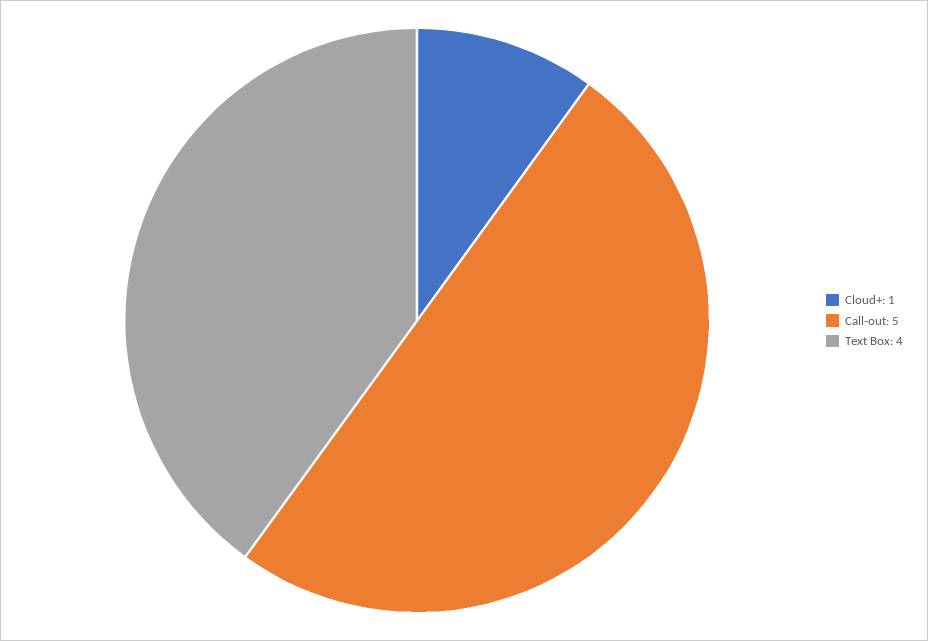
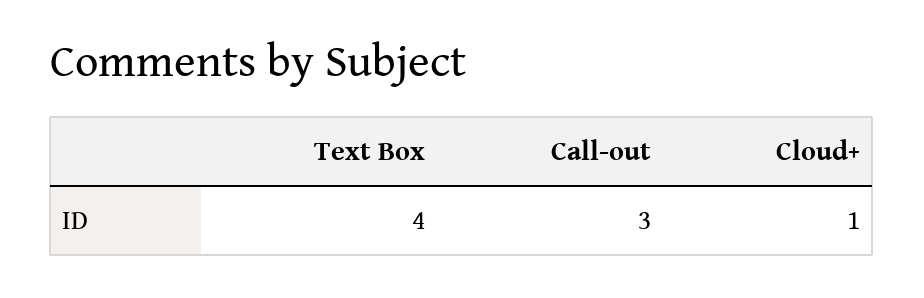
  {
    "Cloud+": 1,
-   "Call-out": 5,
+   "Call-out": 3,
    "Text Box": 4
  }

